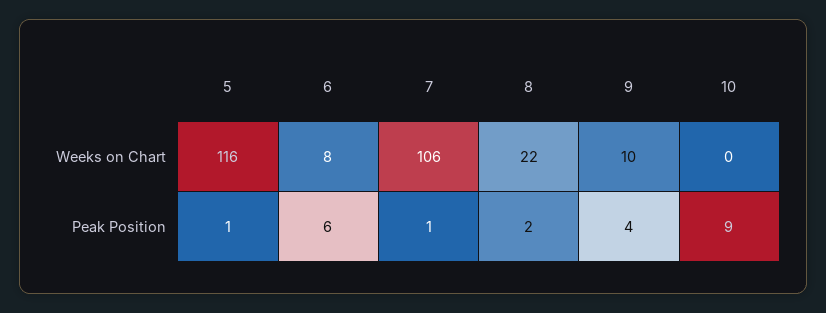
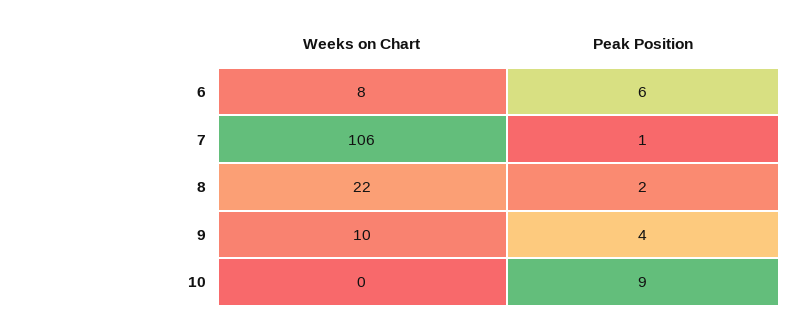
  {
-   "5": {
-     "Weeks on Chart": 116,
-     "Peak Position": 1
-   },
    "6": {
      "Weeks on Chart": 8,
      "Peak Position": 6
    },
    "7": {
      "Weeks on Chart": 106,
      "Peak Position": 1
    },
    "8": {
      "Weeks on Chart": 22,
      "Peak Position": 2
    },
    "9": {
      "Weeks on Chart": 10,
      "Peak Position": 4
    },
    "10": {
      "Weeks on Chart": 0,
      "Peak Position": 9
    }
  }

